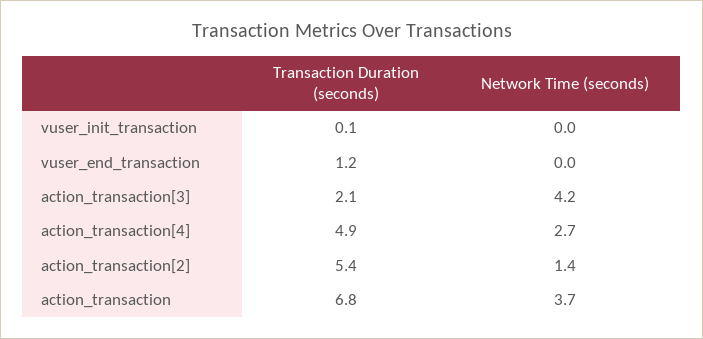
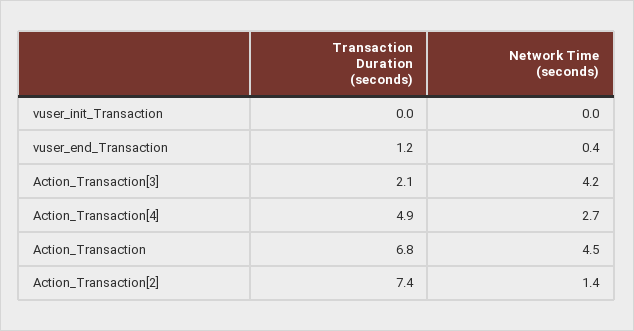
  {
    "Transaction Duration (seconds)": {
-     "vuser_init_transaction": 0.1,
+     "vuser_init_transaction": 0,
      "vuser_end_transaction": 1.2,
      "action_transaction[3]": 2.1,
      "action_transaction[4]": 4.9,
-     "action_transaction[2]": 5.4,
+     "action_transaction[2]": 7.4,
      "action_transaction": 6.8
    },
    "Network Time (seconds)": {
      "vuser_init_transaction": 0,
-     "vuser_end_transaction": 0,
+     "vuser_end_transaction": 0.4,
      "action_transaction[3]": 4.2,
      "action_transaction[4]": 2.7,
      "action_transaction[2]": 1.4,
-     "action_transaction": 3.7
+     "action_transaction": 4.5
    }
  }

